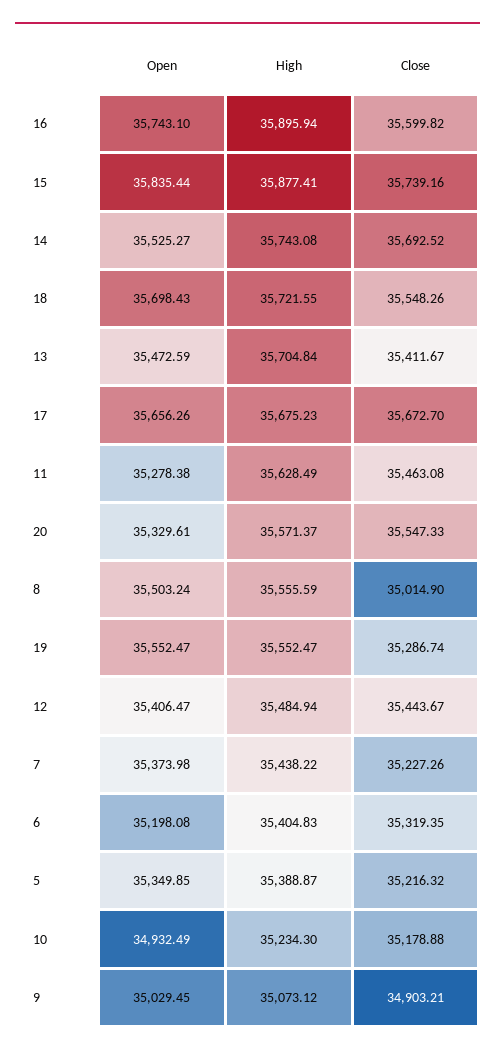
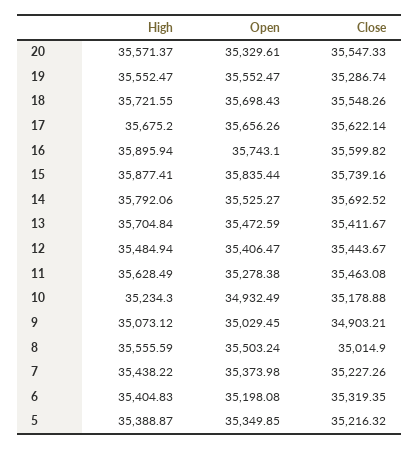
  {
    "Open": {
      "16": 35743.1,
      "15": 35835.44,
      "14": 35525.27,
      "18": 35698.43,
      "13": 35472.59,
      "17": 35656.26,
      "11": 35278.38,
      "20": 35329.61,
      "8": 35503.24,
      "19": 35552.47,
      "12": 35406.47,
      "7": 35373.98,
      "6": 35198.08,
      "5": 35349.85,
      "10": 34932.49,
      "9": 35029.45
    },
    "High": {
      "16": 35895.94,
      "15": 35877.41,
-     "14": 35743.08,
+     "14": 35792.06,
      "18": 35721.55,
      "13": 35704.84,
-     "17": 35675.23,
+     "17": 35675.2,
      "11": 35628.49,
      "20": 35571.37,
      "8": 35555.59,
      "19": 35552.47,
      "12": 35484.94,
      "7": 35438.22,
      "6": 35404.83,
      "5": 35388.87,
      "10": 35234.3,
      "9": 35073.12
    },
    "Close": {
      "16": 35599.82,
      "15": 35739.16,
      "14": 35692.52,
      "18": 35548.26,
      "13": 35411.67,
-     "17": 35672.7,
+     "17": 35622.14,
      "11": 35463.08,
      "20": 35547.33,
      "8": 35014.9,
      "19": 35286.74,
      "12": 35443.67,
      "7": 35227.26,
      "6": 35319.35,
      "5": 35216.32,
      "10": 35178.88,
      "9": 34903.21
    }
  }

